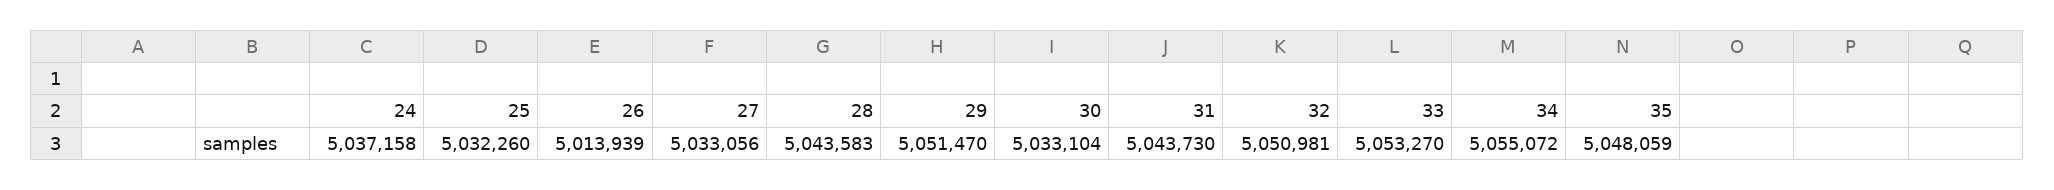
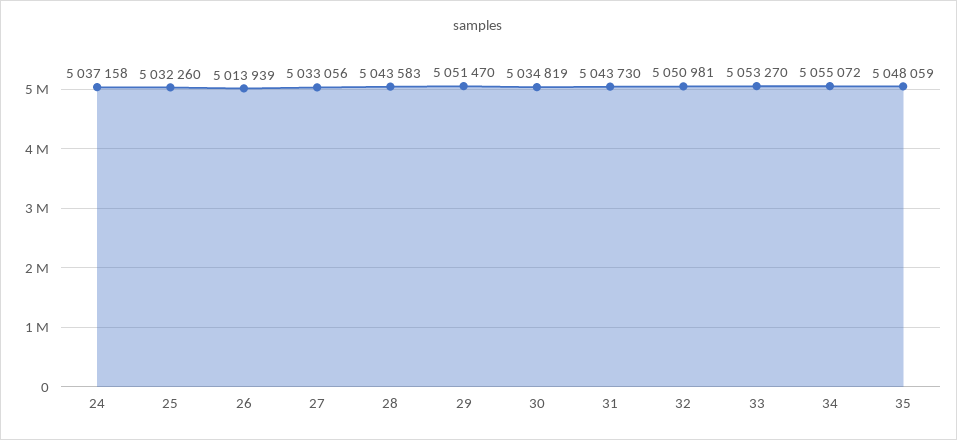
  {
    "24": 5037158,
    "25": 5032260,
    "26": 5013939,
    "27": 5033056,
    "28": 5043583,
    "29": 5051470,
-   "30": 5033104,
+   "30": 5034819,
    "31": 5043730,
    "32": 5050981,
    "33": 5053270,
    "34": 5055072,
    "35": 5048059
  }

